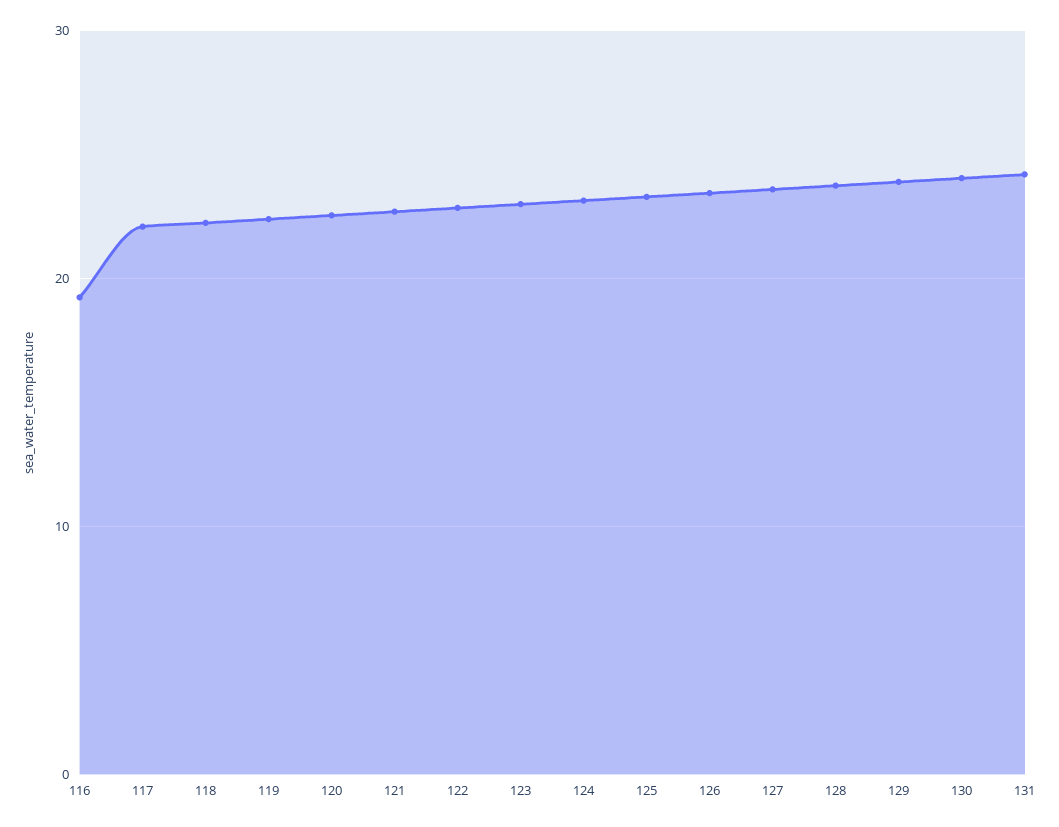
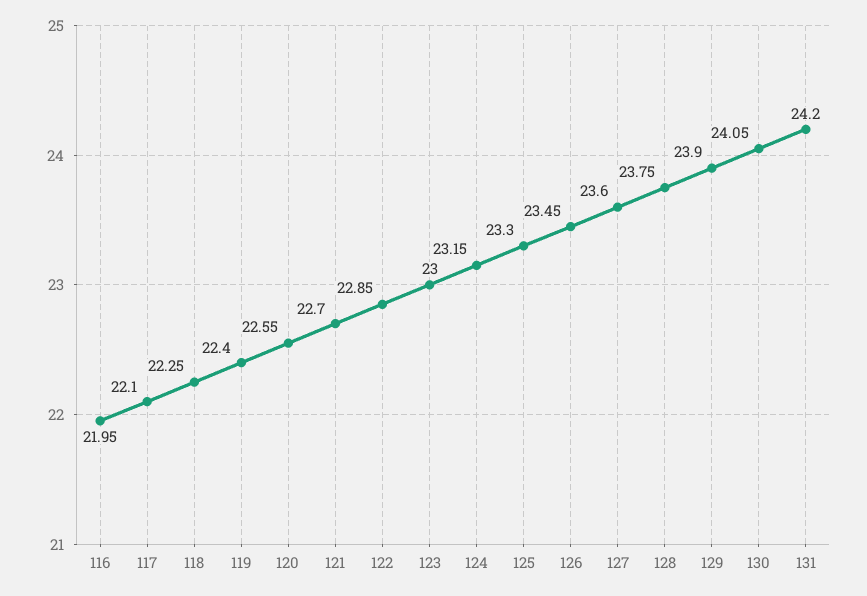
  {
-   "116": 19,
+   "116": 21.95,
    "117": 22.1,
    "118": 22.25,
    "119": 22.4,
    "120": 22.55,
    "121": 22.7,
    "122": 22.85,
    "123": 23,
    "124": 23.15,
    "125": 23.3,
    "126": 23.45,
    "127": 23.6,
    "128": 23.75,
    "129": 23.9,
    "130": 24.05,
    "131": 24.2
  }

